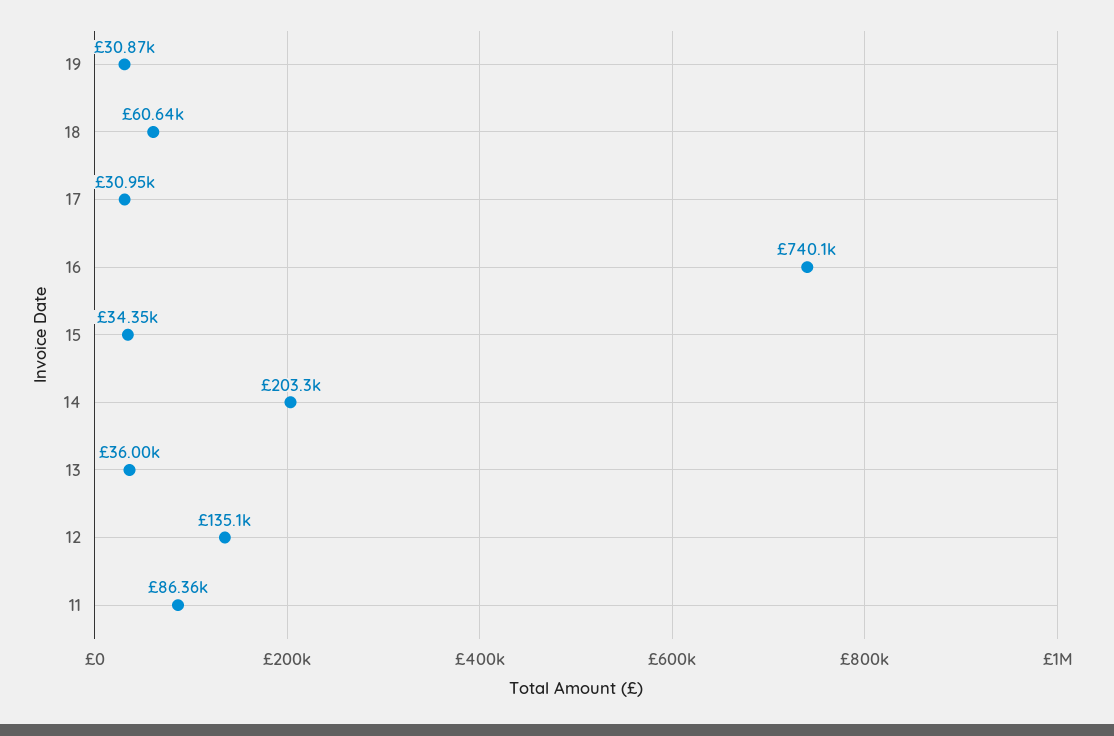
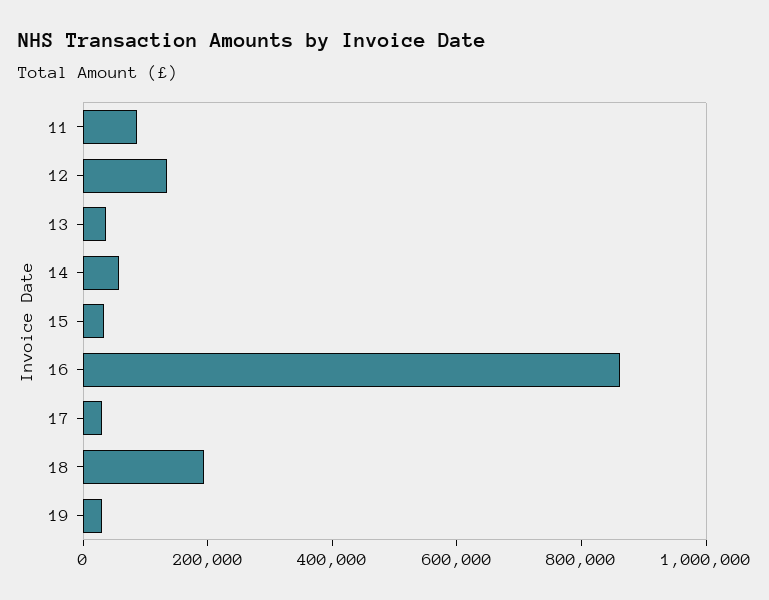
  {
    "19": 30870,
-   "18": 60640,
+   "18": 200000,
    "17": 30950,
-   "16": 740100,
+   "16": 850000,
    "15": 34350,
-   "14": 203300,
+   "14": 50000,
    "13": 36000,
    "12": 135100,
    "11": 86360
  }

